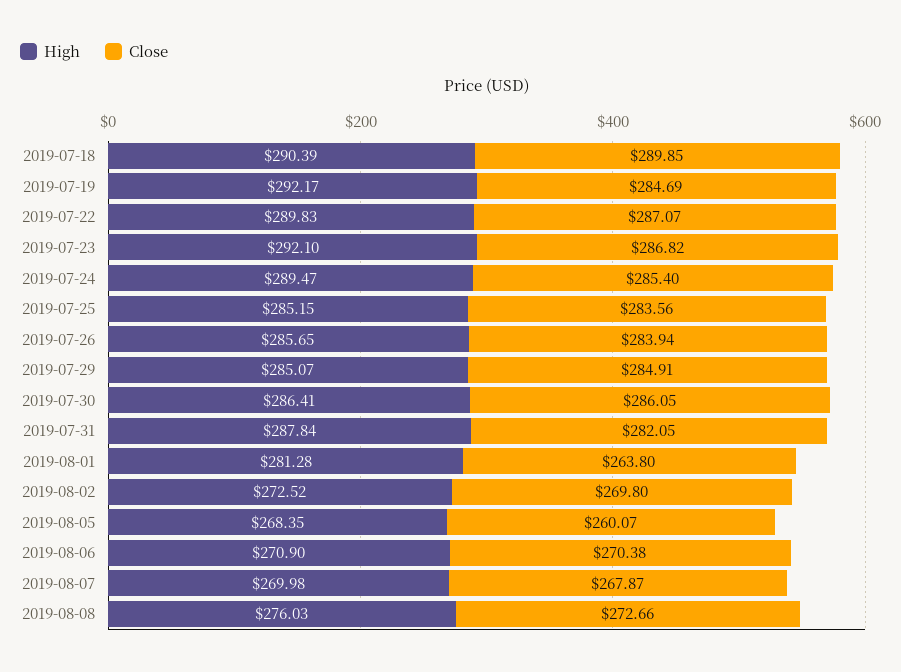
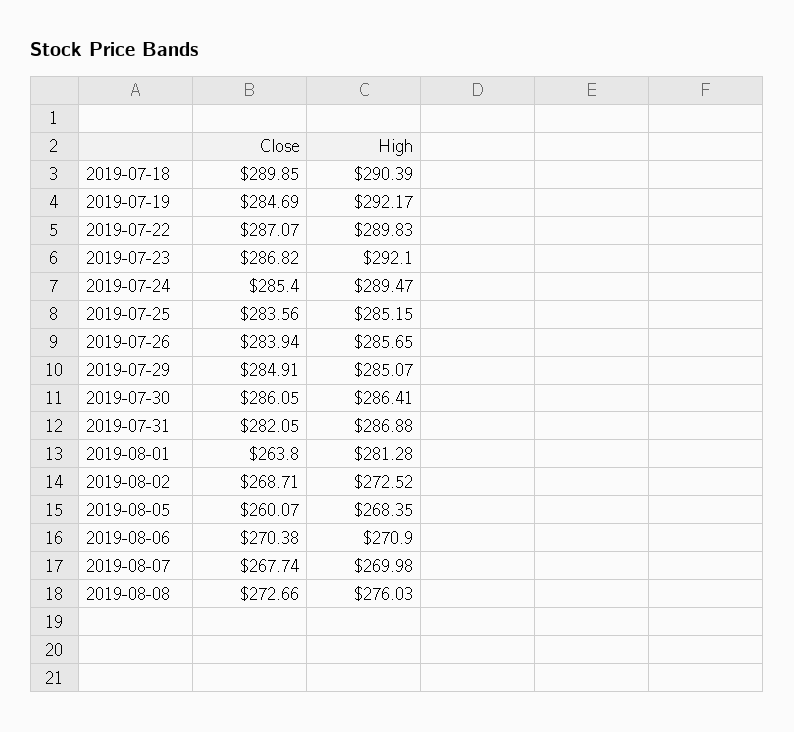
  {
    "High": {
      "2019-07-18": 290.39,
      "2019-07-19": 292.17,
      "2019-07-22": 289.83,
      "2019-07-23": 292.1,
      "2019-07-24": 289.47,
      "2019-07-25": 285.15,
      "2019-07-26": 285.65,
      "2019-07-29": 285.07,
      "2019-07-30": 286.41,
-     "2019-07-31": 287.84,
+     "2019-07-31": 286.88,
      "2019-08-01": 281.28,
      "2019-08-02": 272.52,
      "2019-08-05": 268.35,
      "2019-08-06": 270.9,
      "2019-08-07": 269.98,
      "2019-08-08": 276.03
    },
    "Close": {
      "2019-07-18": 289.85,
      "2019-07-19": 284.69,
      "2019-07-22": 287.07,
      "2019-07-23": 286.82,
      "2019-07-24": 285.4,
      "2019-07-25": 283.56,
      "2019-07-26": 283.94,
      "2019-07-29": 284.91,
      "2019-07-30": 286.05,
      "2019-07-31": 282.05,
      "2019-08-01": 263.8,
-     "2019-08-02": 269.8,
+     "2019-08-02": 268.71,
      "2019-08-05": 260.07,
      "2019-08-06": 270.38,
-     "2019-08-07": 267.87,
+     "2019-08-07": 267.74,
      "2019-08-08": 272.66
    }
  }

